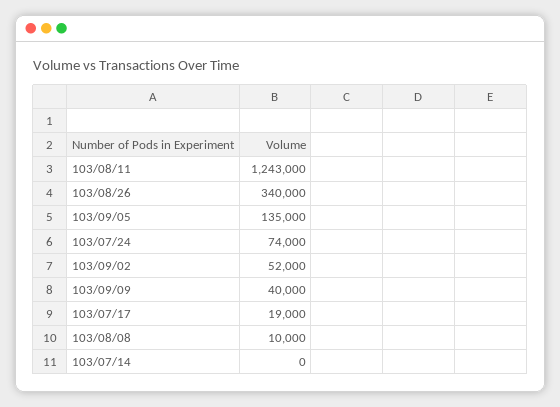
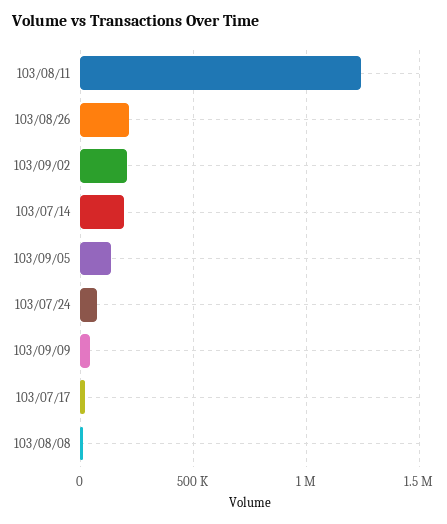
  {
    "103/08/11": 1243000,
-   "103/08/26": 340000,
+   "103/08/26": 200000,
    "103/09/05": 135000,
    "103/07/24": 74000,
-   "103/09/02": 52000,
+   "103/09/02": 200000,
    "103/09/09": 40000,
    "103/07/17": 19000,
    "103/08/08": 10000,
-   "103/07/14": 0
+   "103/07/14": 200000
  }

